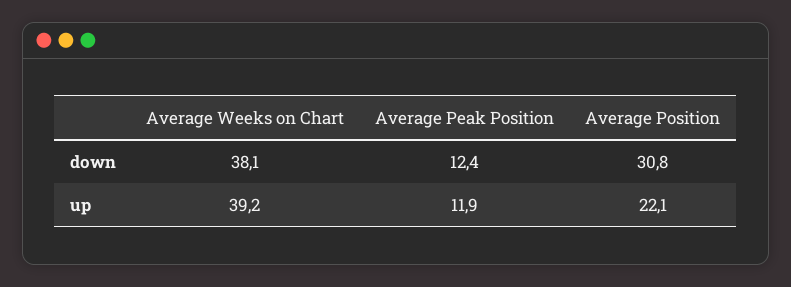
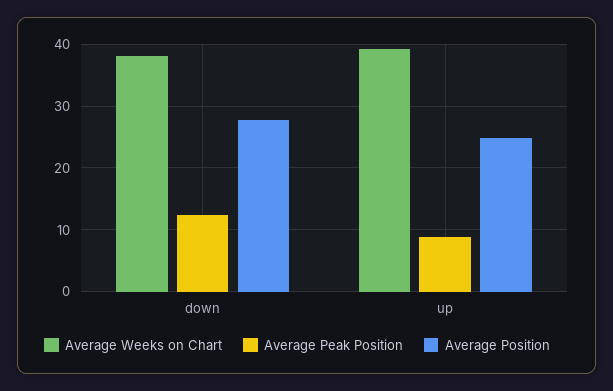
  {
    "Average Weeks on Chart": {
      "down": 38.1,
      "up": 39.2
    },
    "Average Peak Position": {
      "down": 12.4,
-     "up": 11.9
+     "up": 9
    },
    "Average Position": {
-     "down": 30.8,
+     "down": 28,
-     "up": 22.1
+     "up": 25
    }
  }

